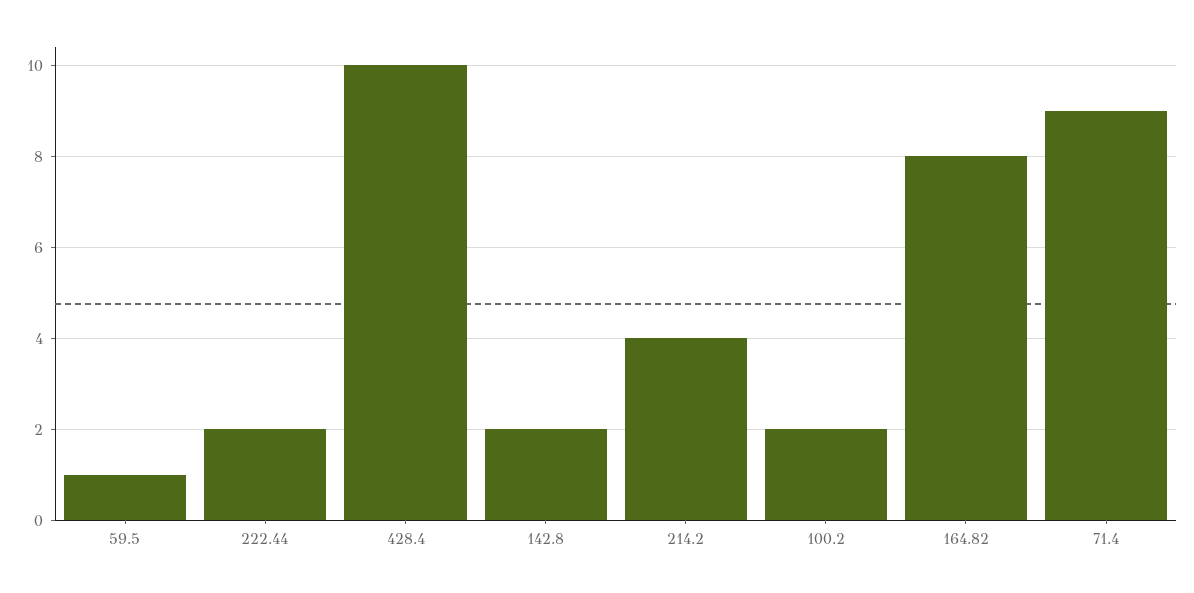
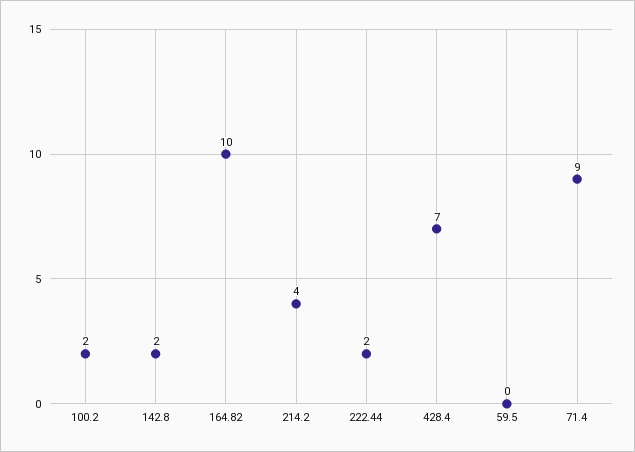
  {
-   "59.5": 1,
+   "59.5": 0,
    "222.44": 2,
-   "428.4": 10,
+   "428.4": 7,
    "142.8": 2,
    "214.2": 4,
    "100.2": 2,
-   "164.82": 8,
+   "164.82": 10,
    "71.4": 9
  }

